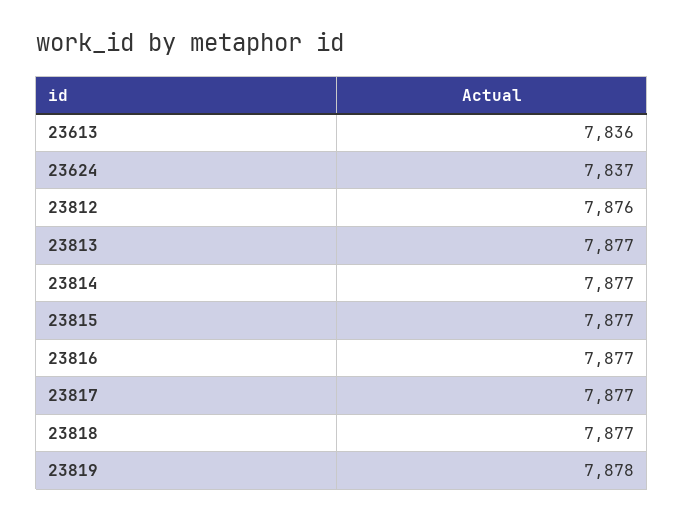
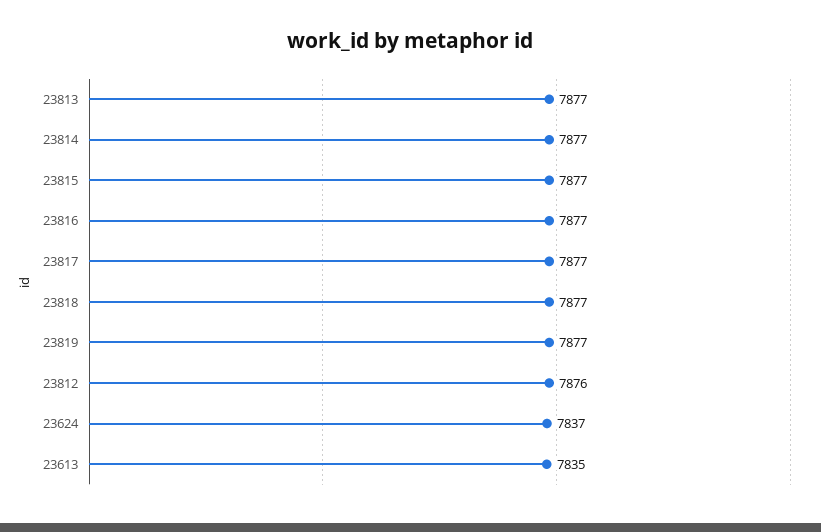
  {
-   "23613": 7836,
+   "23613": 7835,
    "23624": 7837,
    "23812": 7876,
    "23813": 7877,
    "23814": 7877,
    "23815": 7877,
    "23816": 7877,
    "23817": 7877,
    "23818": 7877,
-   "23819": 7878
+   "23819": 7877
  }

